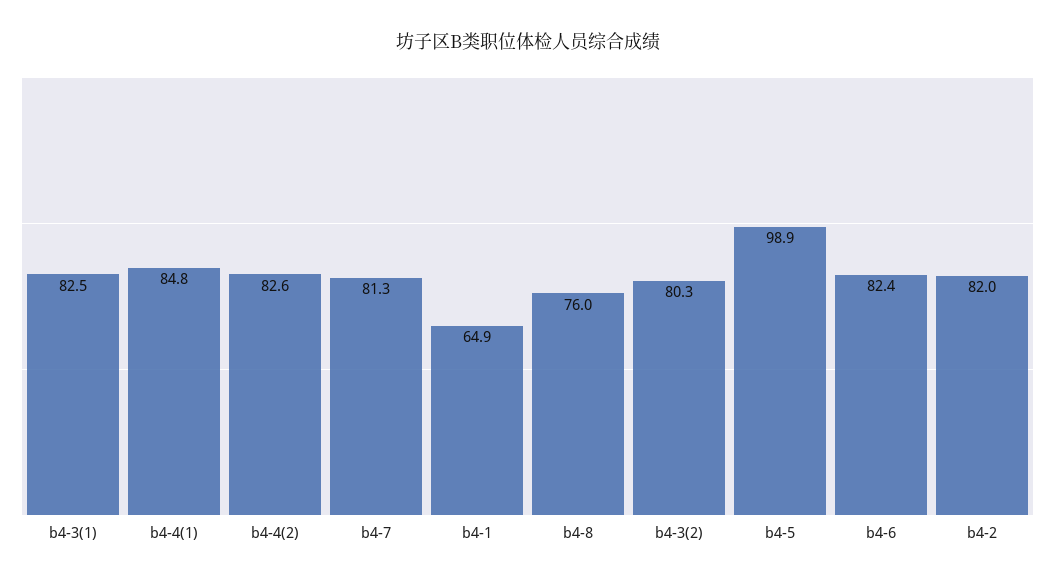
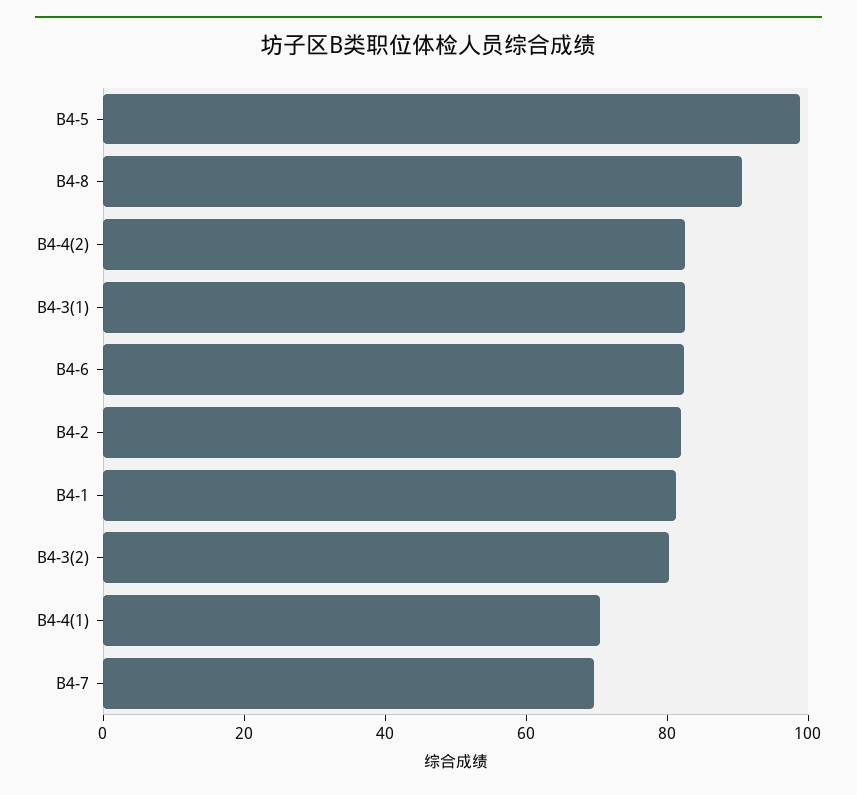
  {
    "b4-3(1)": 82.5,
-   "b4-4(1)": 84.8,
+   "b4-4(1)": 70,
    "b4-4(2)": 82.6,
-   "b4-7": 81.3,
+   "b4-7": 70,
-   "b4-1": 64.9,
+   "b4-1": 80,
-   "b4-8": 76,
+   "b4-8": 90,
    "b4-3(2)": 80.3,
    "b4-5": 98.9,
    "b4-6": 82.4,
    "b4-2": 82
  }

